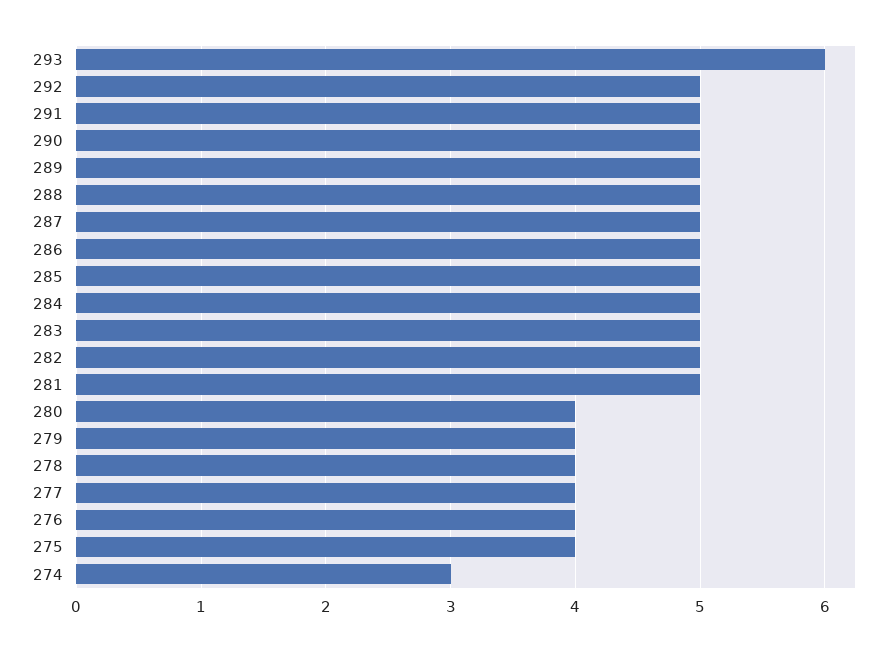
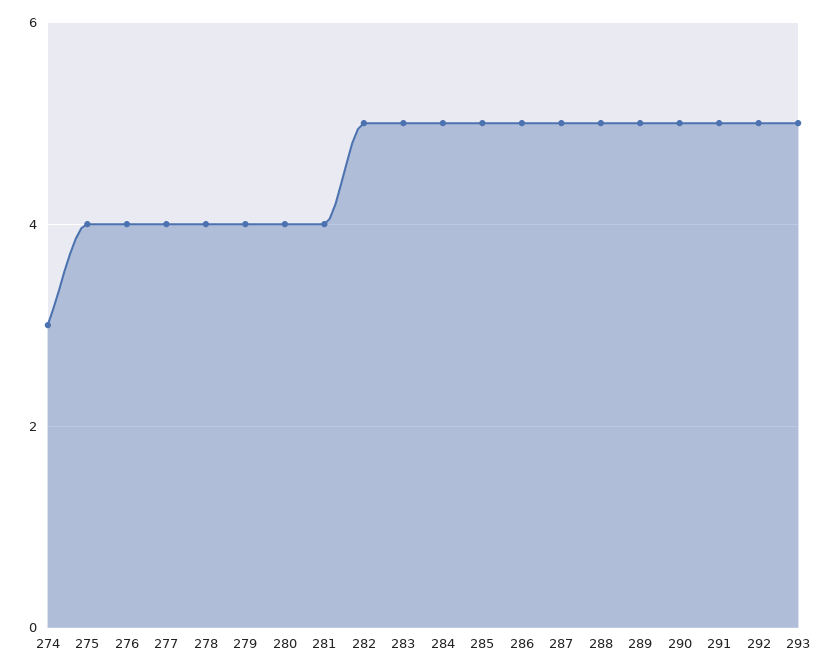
  {
-   "293": 6,
+   "293": 5,
    "292": 5,
    "291": 5,
    "290": 5,
    "289": 5,
    "288": 5,
    "287": 5,
    "286": 5,
    "285": 5,
    "284": 5,
    "283": 5,
    "282": 5,
-   "281": 5,
+   "281": 4,
    "280": 4,
    "279": 4,
    "278": 4,
    "277": 4,
    "276": 4,
    "275": 4,
    "274": 3
  }

